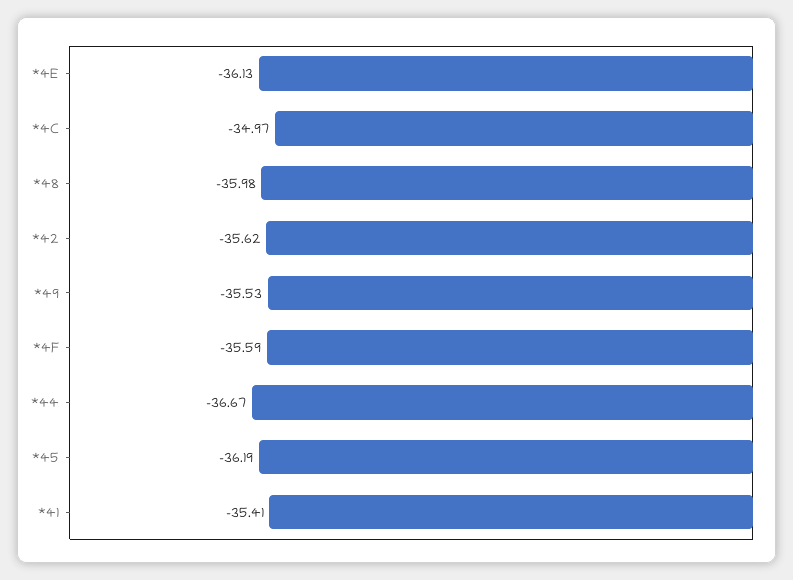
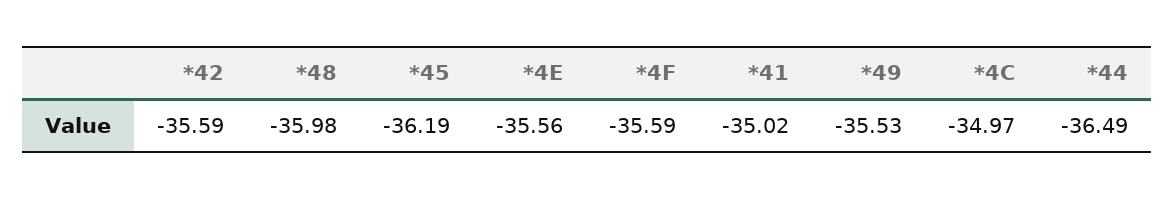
  {
-   "*4E": -36.13,
+   "*4E": -35.56,
    "*4C": -34.97,
    "*48": -35.98,
-   "*42": -35.62,
+   "*42": -35.59,
    "*49": -35.53,
    "*4F": -35.59,
-   "*44": -36.67,
+   "*44": -36.49,
    "*45": -36.19,
-   "*41": -35.41
+   "*41": -35.02
  }

